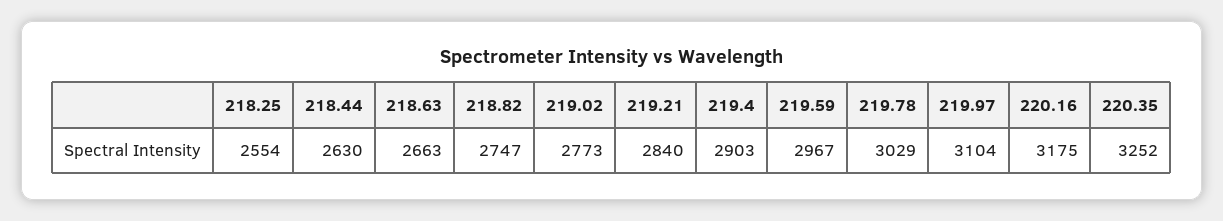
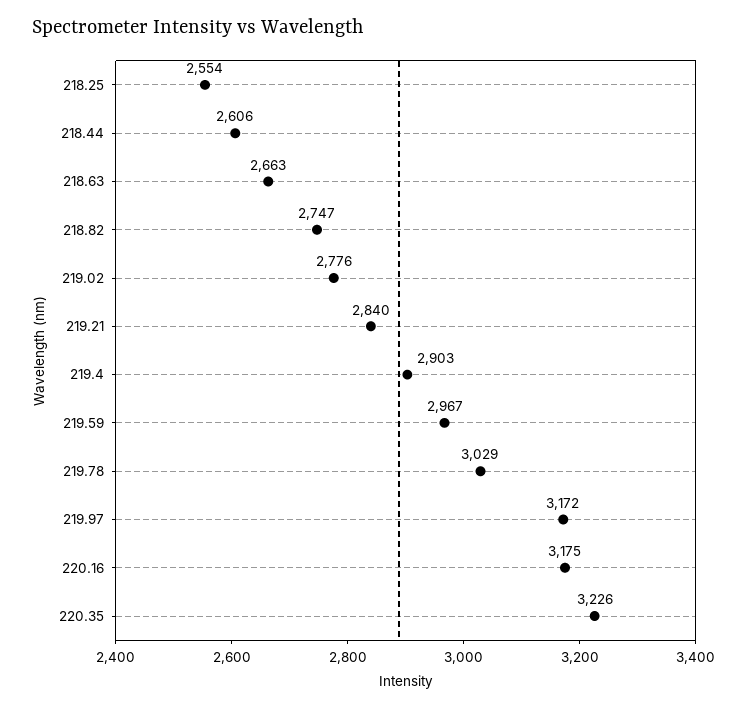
  {
    "218.25": 2554,
-   "218.44": 2630,
+   "218.44": 2606,
    "218.63": 2663,
    "218.82": 2747,
-   "219.02": 2773,
+   "219.02": 2776,
    "219.21": 2840,
    "219.4": 2903,
    "219.59": 2967,
    "219.78": 3029,
-   "219.97": 3104,
+   "219.97": 3172,
    "220.16": 3175,
-   "220.35": 3252
+   "220.35": 3226
  }

